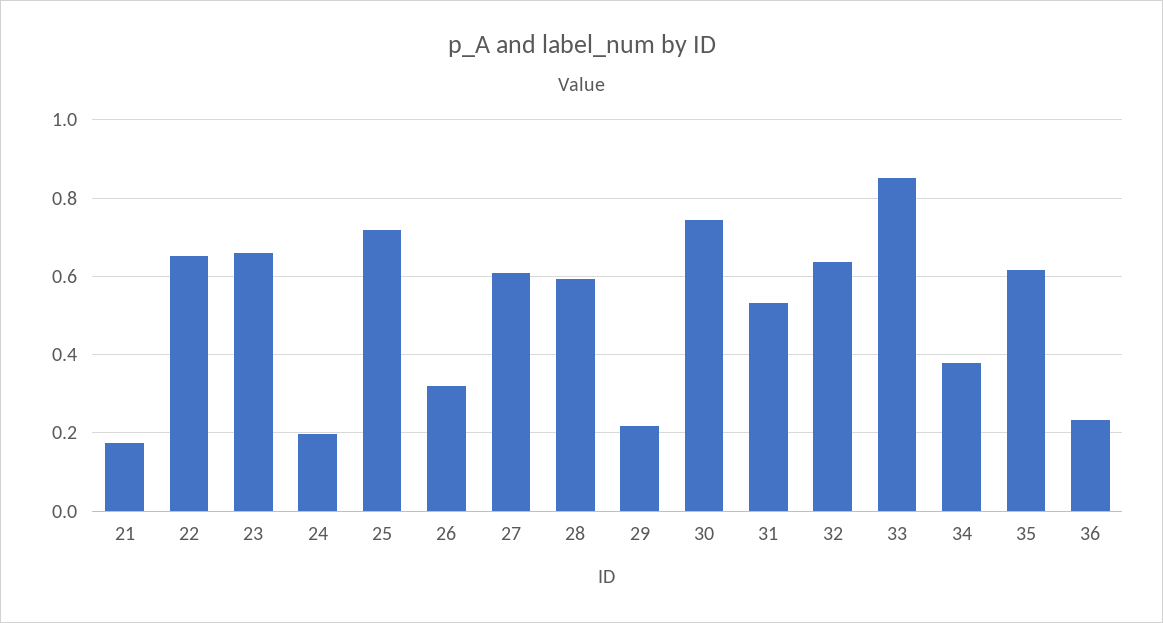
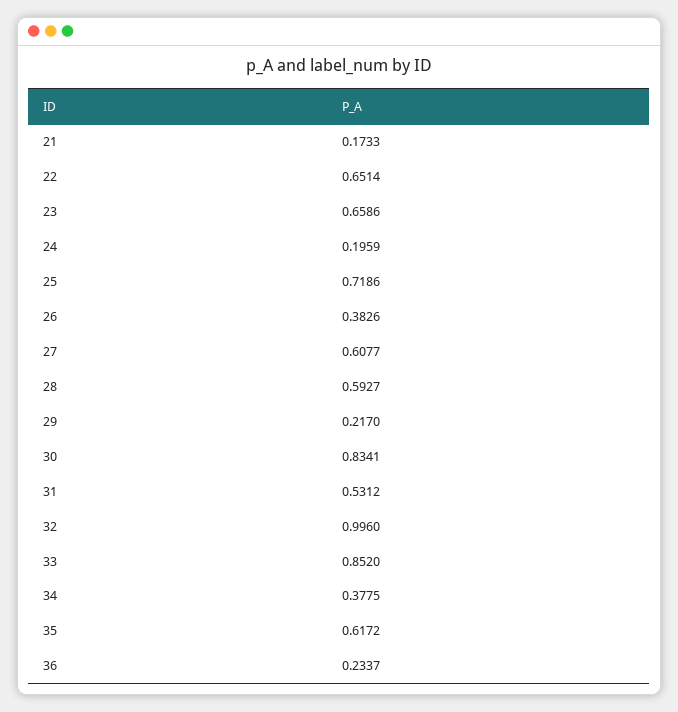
  {
    "21": 0.1733,
    "22": 0.6514,
    "23": 0.6586,
    "24": 0.1959,
    "25": 0.7186,
-   "26": 0.32,
+   "26": 0.3826,
    "27": 0.6077,
    "28": 0.5927,
    "29": 0.217,
-   "30": 0.74,
+   "30": 0.8341,
    "31": 0.5312,
-   "32": 0.64,
+   "32": 0.996,
    "33": 0.852,
    "34": 0.3775,
    "35": 0.6172,
    "36": 0.2337
  }

